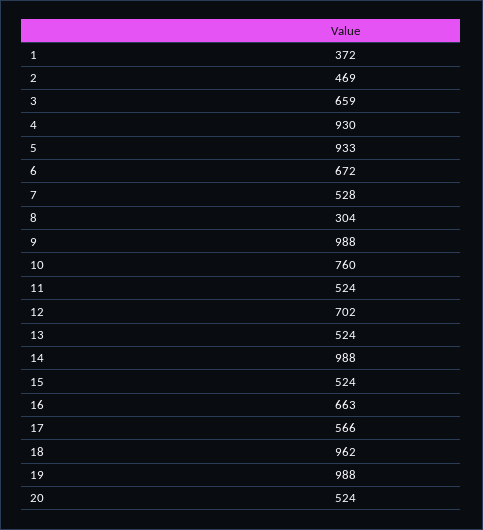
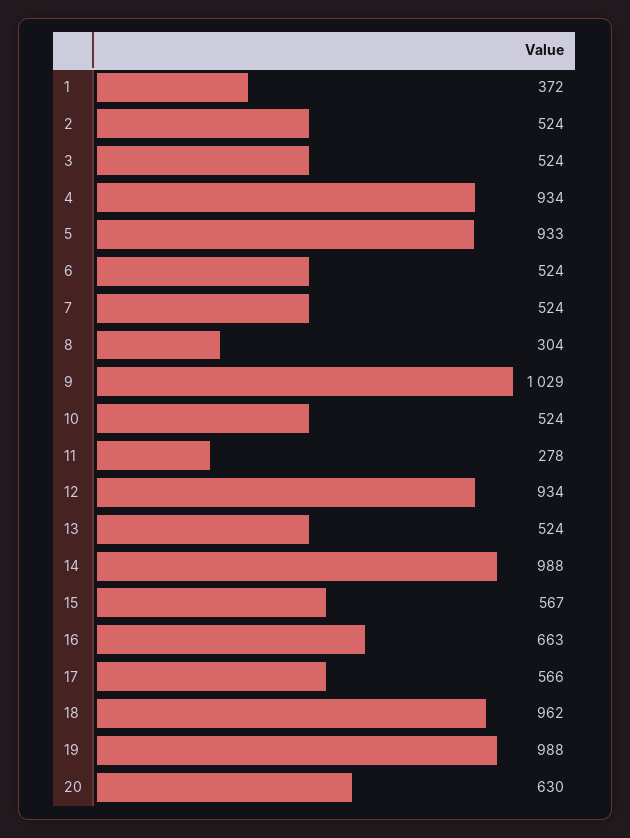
  {
    "1": 372,
-   "2": 469,
+   "2": 524,
-   "3": 659,
+   "3": 524,
-   "4": 930,
+   "4": 934,
    "5": 933,
-   "6": 672,
+   "6": 524,
-   "7": 528,
+   "7": 524,
    "8": 304,
-   "9": 988,
+   "9": 1029,
-   "10": 760,
+   "10": 524,
-   "11": 524,
+   "11": 278,
-   "12": 702,
+   "12": 934,
    "13": 524,
    "14": 988,
-   "15": 524,
+   "15": 567,
    "16": 663,
    "17": 566,
    "18": 962,
    "19": 988,
-   "20": 524
+   "20": 630
  }

